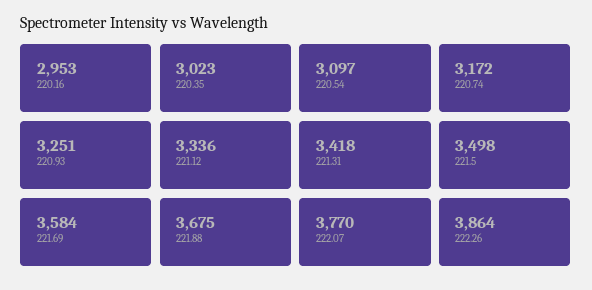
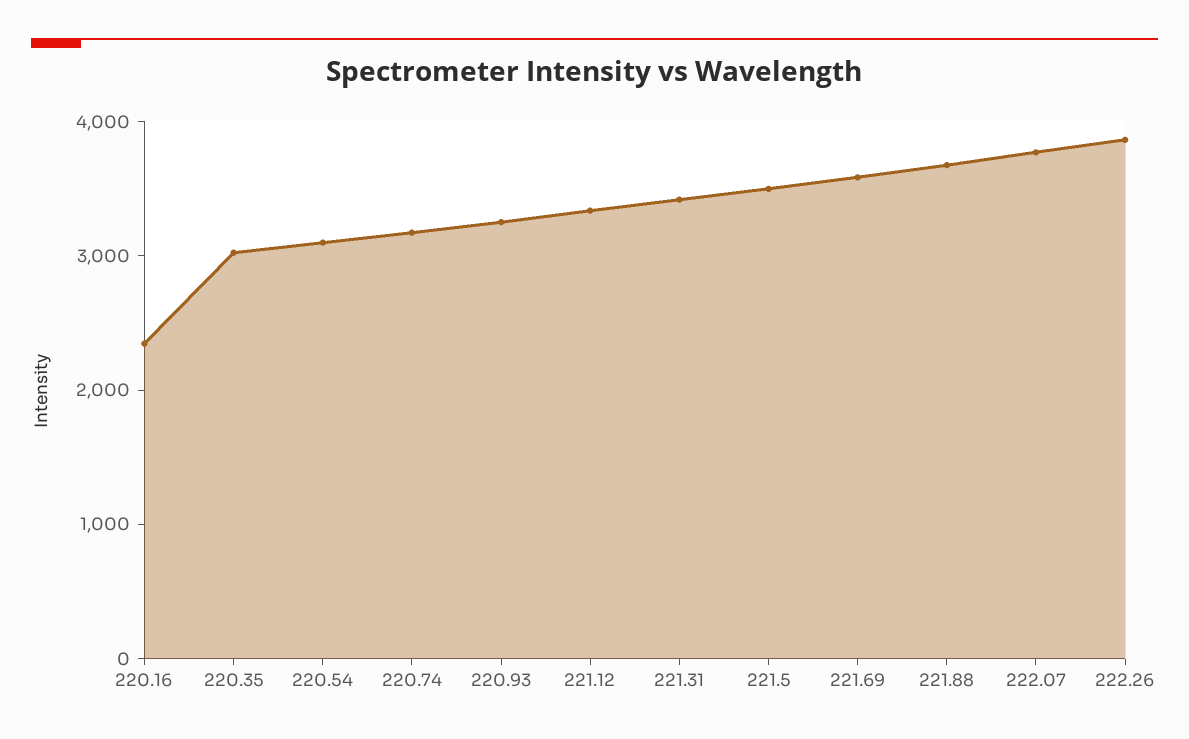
  {
-   "220.16": 2953,
+   "220.16": 2400,
    "220.35": 3023,
    "220.54": 3097,
    "220.74": 3172,
    "220.93": 3251,
    "221.12": 3336,
    "221.31": 3418,
    "221.5": 3498,
    "221.69": 3584,
    "221.88": 3675,
    "222.07": 3770,
    "222.26": 3864
  }

